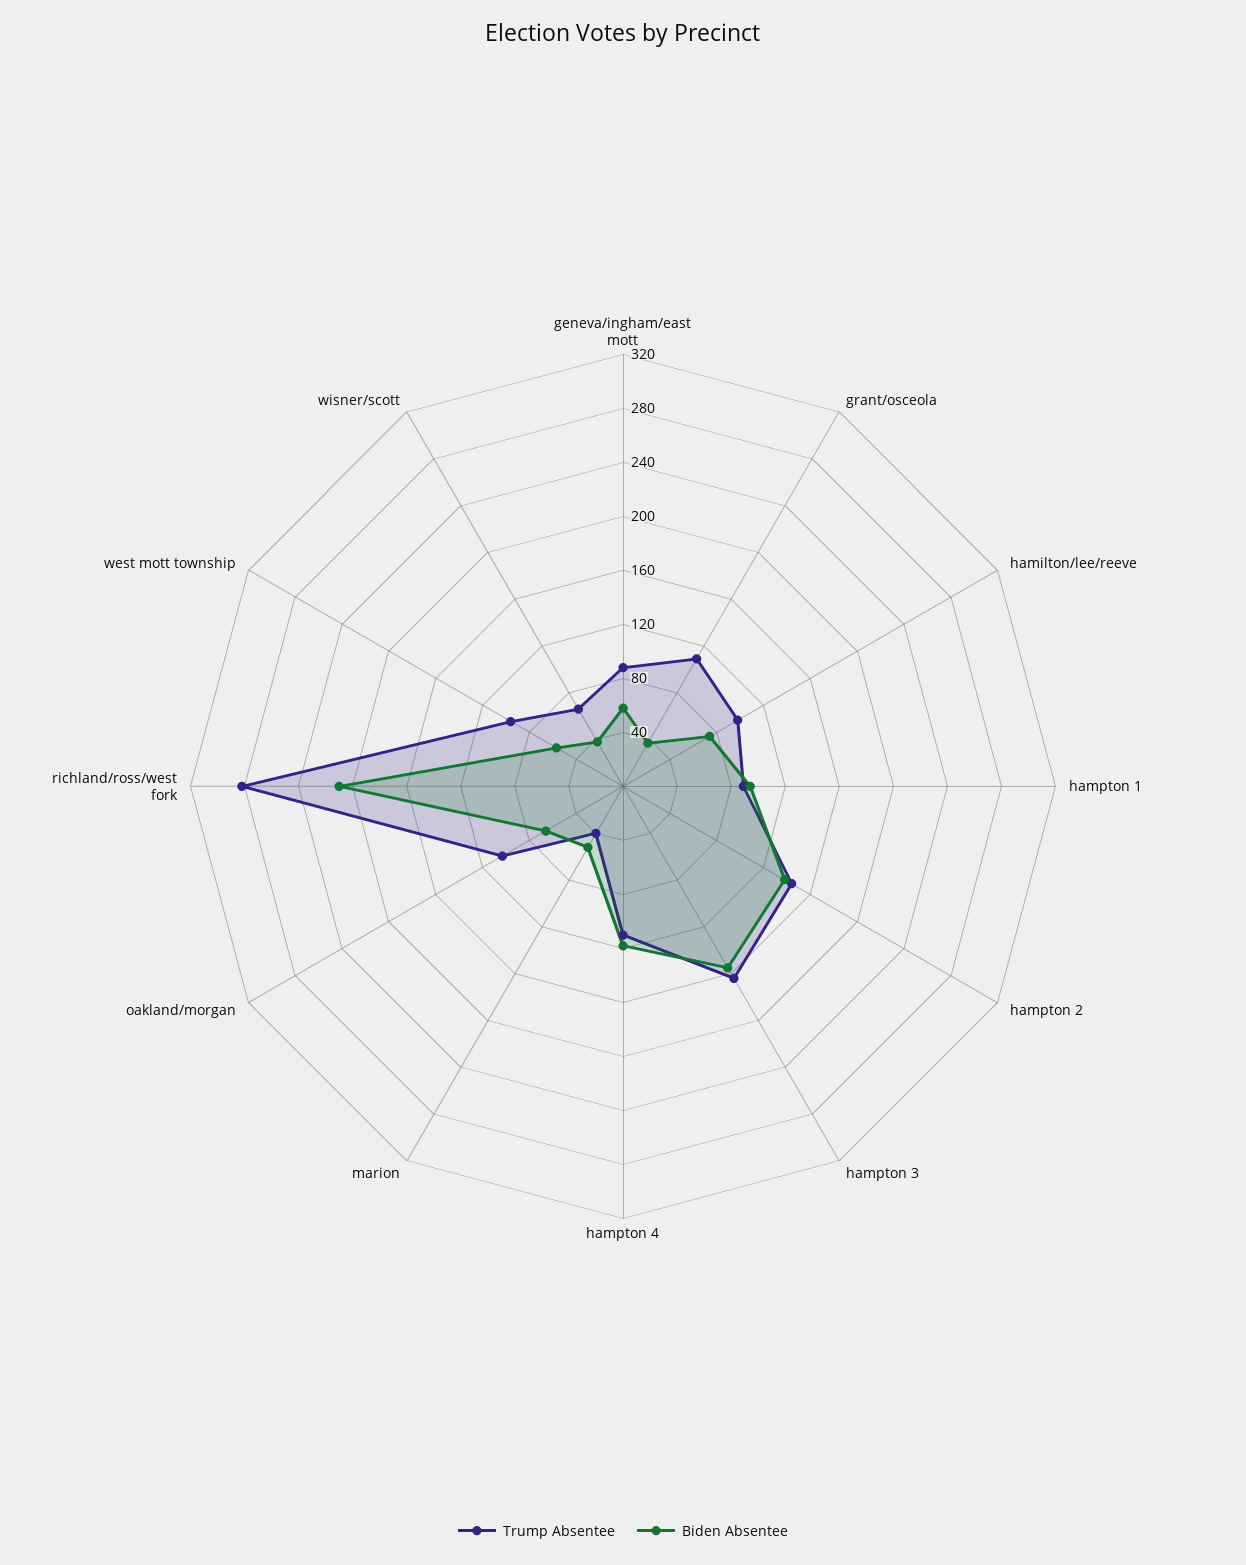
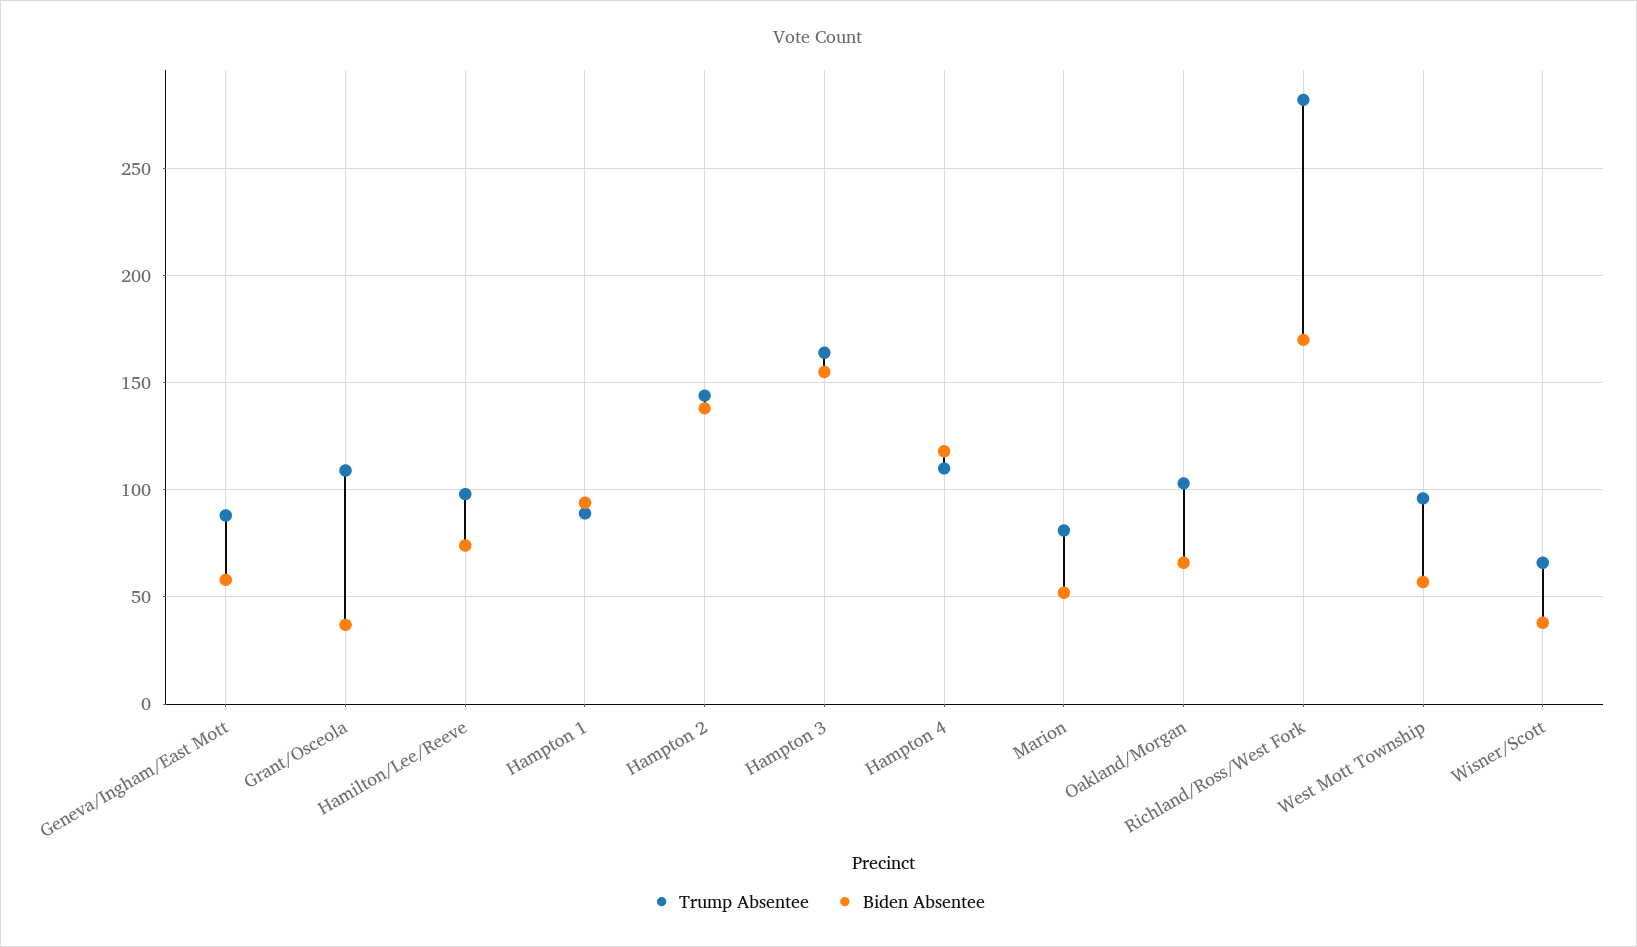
  {
    "Trump Absentee": {
      "geneva/ingham/east mott": 90,
      "grant/osceola": 110,
      "hamilton/lee/reeve": 100,
      "hampton 1": 90,
      "hampton 2": 145,
      "hampton 3": 165,
      "hampton 4": 110,
-     "marion": 40,
+     "marion": 80,
      "oakland/morgan": 105,
      "richland/ross/west fork": 280,
      "west mott township": 95,
      "wisner/scott": 65
    },
    "Biden Absentee": {
      "geneva/ingham/east mott": 60,
      "grant/osceola": 35,
      "hamilton/lee/reeve": 75,
      "hampton 1": 95,
      "hampton 2": 140,
      "hampton 3": 155,
      "hampton 4": 120,
      "marion": 50,
      "oakland/morgan": 65,
-     "richland/ross/west fork": 210,
+     "richland/ross/west fork": 170,
      "west mott township": 55,
      "wisner/scott": 40
    }
  }

